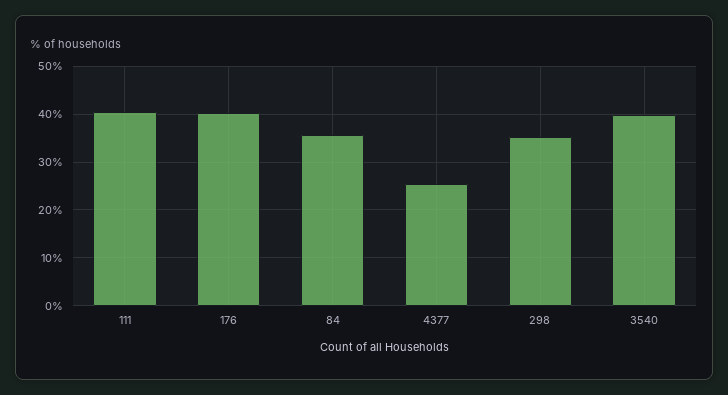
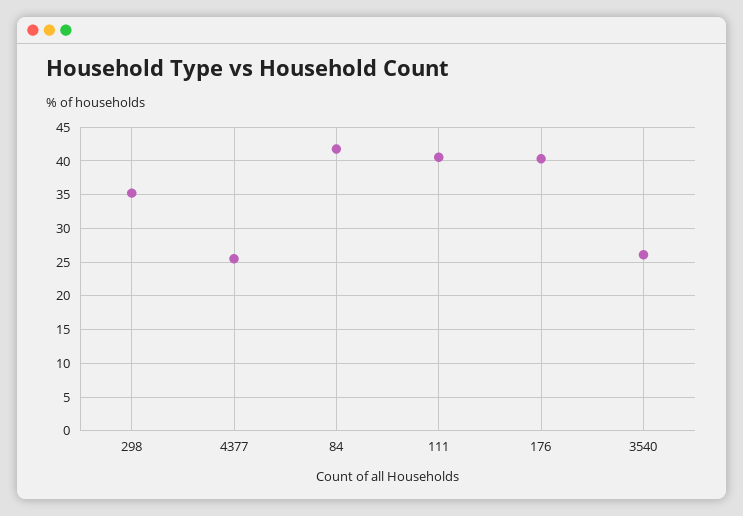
  {
    "111": 41,
    "176": 40,
-   "84": 36,
+   "84": 42,
    "4377": 26,
    "298": 35,
-   "3540": 40
+   "3540": 26
  }

